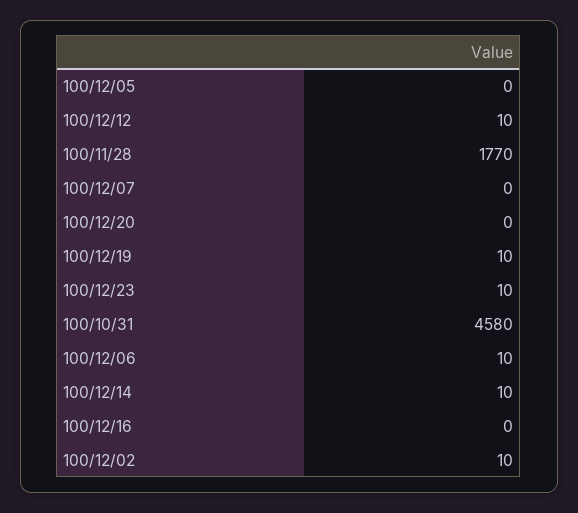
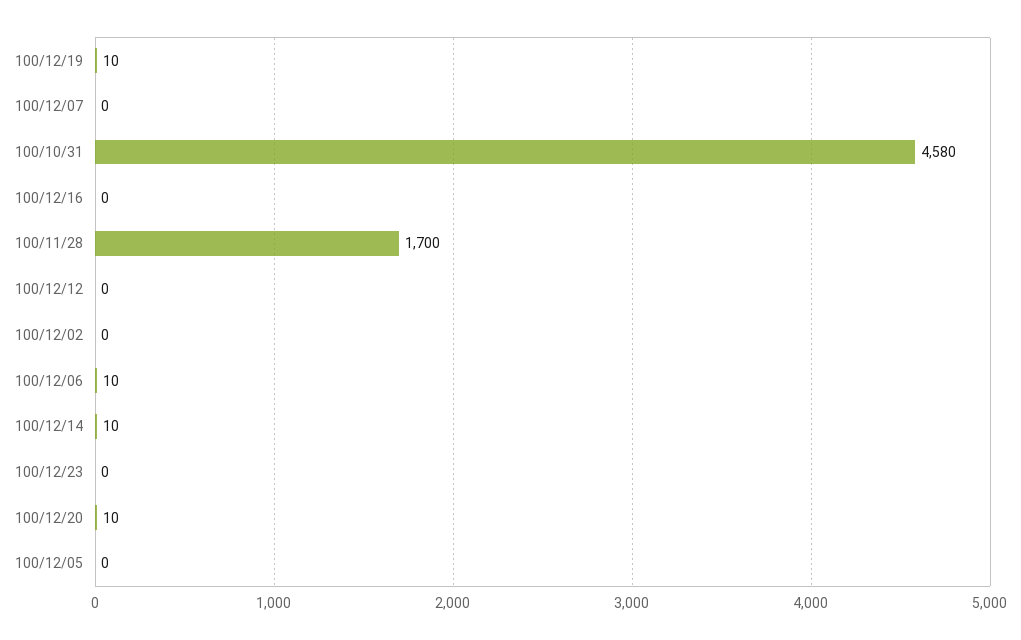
  {
    "100/12/05": 0,
-   "100/12/12": 10,
+   "100/12/12": 0,
-   "100/11/28": 1770,
+   "100/11/28": 1700,
    "100/12/07": 0,
-   "100/12/20": 0,
+   "100/12/20": 10,
    "100/12/19": 10,
-   "100/12/23": 10,
+   "100/12/23": 0,
    "100/10/31": 4580,
    "100/12/06": 10,
    "100/12/14": 10,
    "100/12/16": 0,
-   "100/12/02": 10
+   "100/12/02": 0
  }

